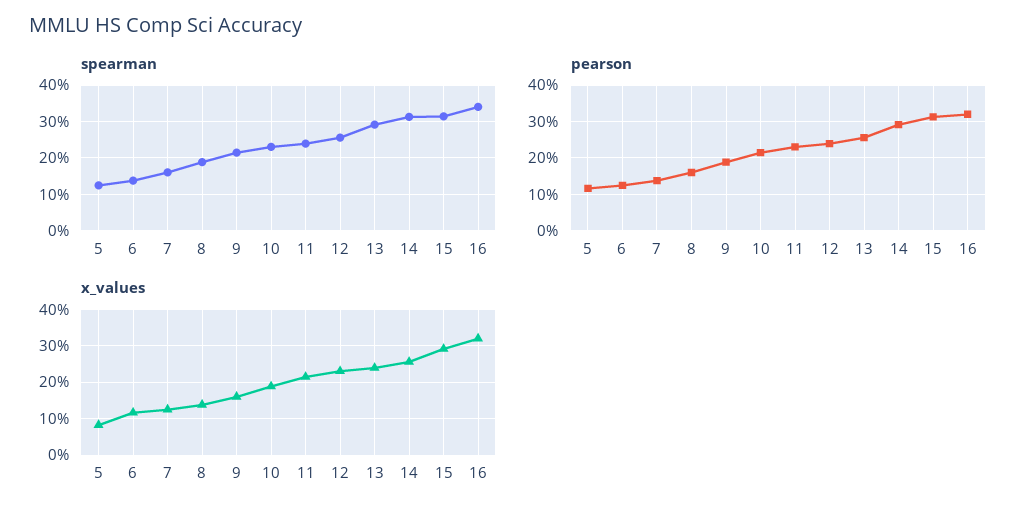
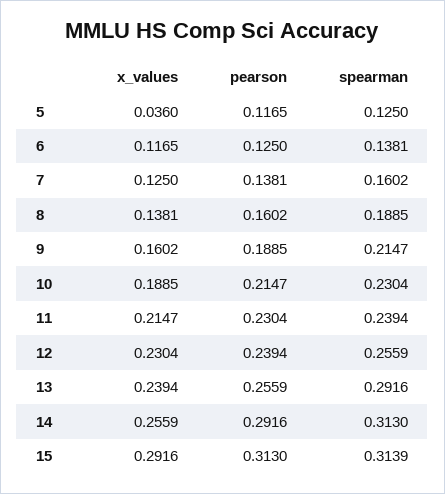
  {
    "spearman": {
      "5": 0.125,
      "6": 0.1381,
      "7": 0.1602,
      "8": 0.1885,
      "9": 0.2147,
      "10": 0.2304,
      "11": 0.2394,
      "12": 0.2559,
      "13": 0.2916,
      "14": 0.313,
-     "15": 0.3139,
+     "15": 0.3139
-     "16": 0.34
    },
    "pearson": {
      "5": 0.1165,
      "6": 0.125,
      "7": 0.1381,
      "8": 0.1602,
      "9": 0.1885,
      "10": 0.2147,
      "11": 0.2304,
      "12": 0.2394,
      "13": 0.2559,
      "14": 0.2916,
-     "15": 0.313,
+     "15": 0.313
-     "16": 0.32
    },
    "x_values": {
-     "5": 0.08,
+     "5": 0.036,
      "6": 0.1165,
      "7": 0.125,
      "8": 0.1381,
      "9": 0.1602,
      "10": 0.1885,
      "11": 0.2147,
      "12": 0.2304,
      "13": 0.2394,
      "14": 0.2559,
-     "15": 0.2916,
+     "15": 0.2916
-     "16": 0.32
    }
  }

